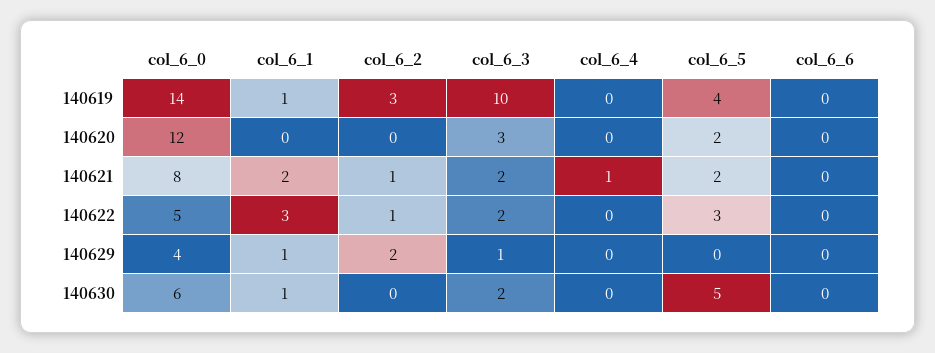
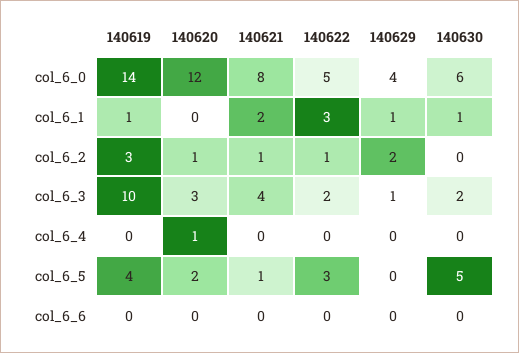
  {
    "col_6_0": {
      "140619": 14,
      "140620": 12,
      "140621": 8,
      "140622": 5,
      "140629": 4,
      "140630": 6
    },
    "col_6_1": {
      "140619": 1,
      "140620": 0,
      "140621": 2,
      "140622": 3,
      "140629": 1,
      "140630": 1
    },
    "col_6_2": {
      "140619": 3,
-     "140620": 0,
+     "140620": 1,
      "140621": 1,
      "140622": 1,
      "140629": 2,
      "140630": 0
    },
    "col_6_3": {
      "140619": 10,
      "140620": 3,
-     "140621": 2,
+     "140621": 4,
      "140622": 2,
      "140629": 1,
      "140630": 2
    },
    "col_6_4": {
      "140619": 0,
-     "140620": 0,
+     "140620": 1,
-     "140621": 1,
+     "140621": 0,
      "140622": 0,
      "140629": 0,
      "140630": 0
    },
    "col_6_5": {
      "140619": 4,
      "140620": 2,
-     "140621": 2,
+     "140621": 1,
      "140622": 3,
      "140629": 0,
      "140630": 5
    },
    "col_6_6": {
      "140619": 0,
      "140620": 0,
      "140621": 0,
      "140622": 0,
      "140629": 0,
      "140630": 0
    }
  }

